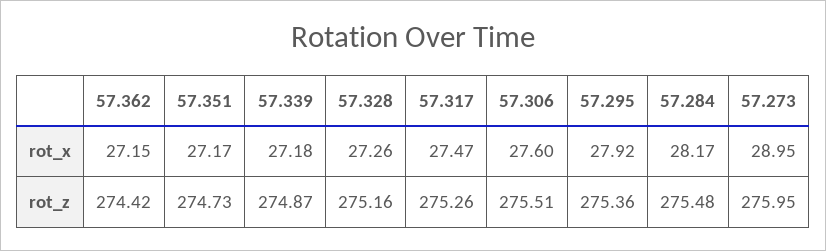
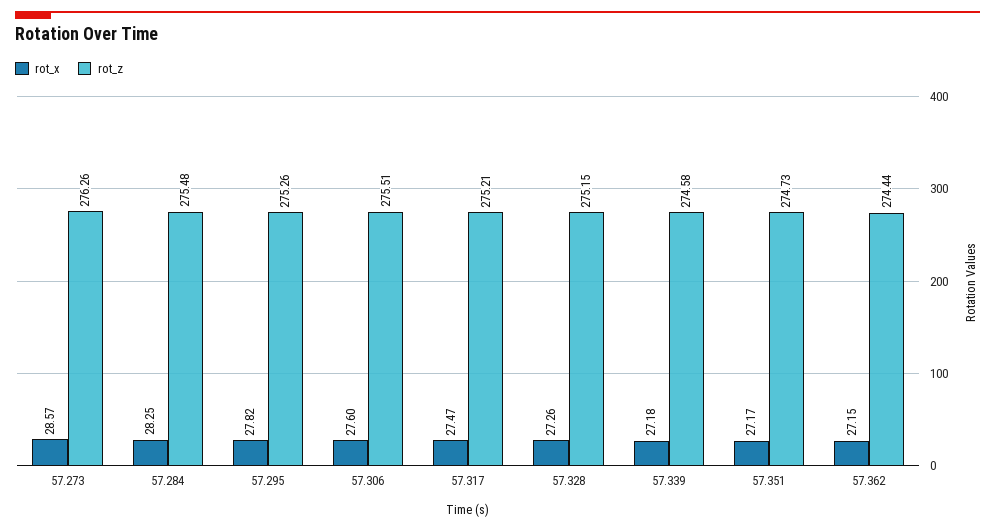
  {
    "rot_x": {
      "57.362": 27.15,
      "57.351": 27.17,
      "57.339": 27.18,
      "57.328": 27.26,
      "57.317": 27.47,
      "57.306": 27.6,
-     "57.295": 27.92,
+     "57.295": 27.82,
-     "57.284": 28.17,
+     "57.284": 28.25,
-     "57.273": 28.95
+     "57.273": 28.57
    },
    "rot_z": {
-     "57.362": 274.42,
+     "57.362": 274.44,
      "57.351": 274.73,
-     "57.339": 274.87,
+     "57.339": 274.58,
-     "57.328": 275.16,
+     "57.328": 275.15,
-     "57.317": 275.26,
+     "57.317": 275.21,
      "57.306": 275.51,
-     "57.295": 275.36,
+     "57.295": 275.26,
      "57.284": 275.48,
-     "57.273": 275.95
+     "57.273": 276.26
    }
  }

